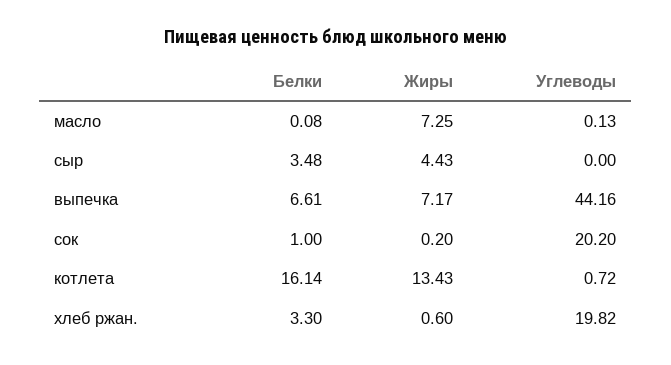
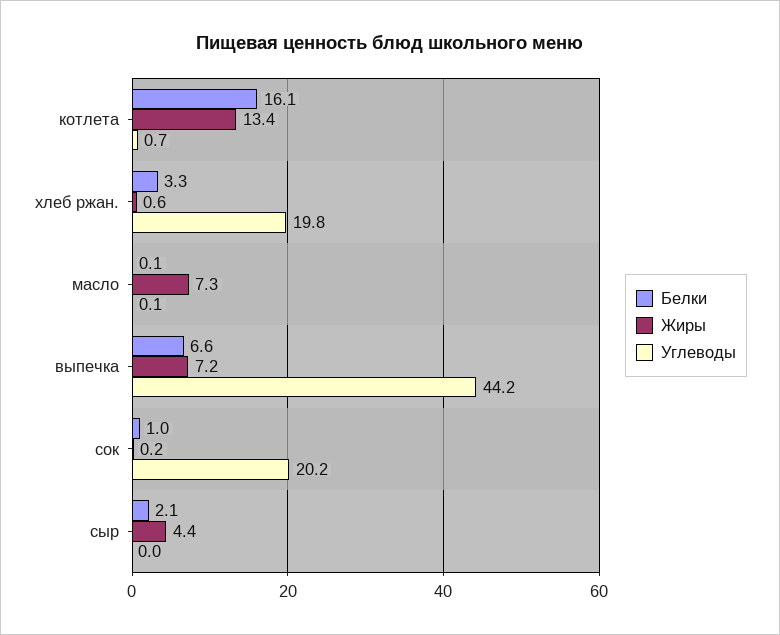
  {
    "Белки": {
      "масло": 0.08,
-     "сыр": 3.48,
+     "сыр": 2.1,
      "выпечка": 6.61,
      "сок": 1,
      "котлета": 16.14,
      "хлеб ржан.": 3.3
    },
    "Жиры": {
      "масло": 7.25,
      "сыр": 4.43,
      "выпечка": 7.17,
      "сок": 0.2,
      "котлета": 13.43,
      "хлеб ржан.": 0.6
    },
    "Углеводы": {
      "масло": 0.13,
      "сыр": 0,
      "выпечка": 44.16,
      "сок": 20.2,
      "котлета": 0.72,
      "хлеб ржан.": 19.82
    }
  }

